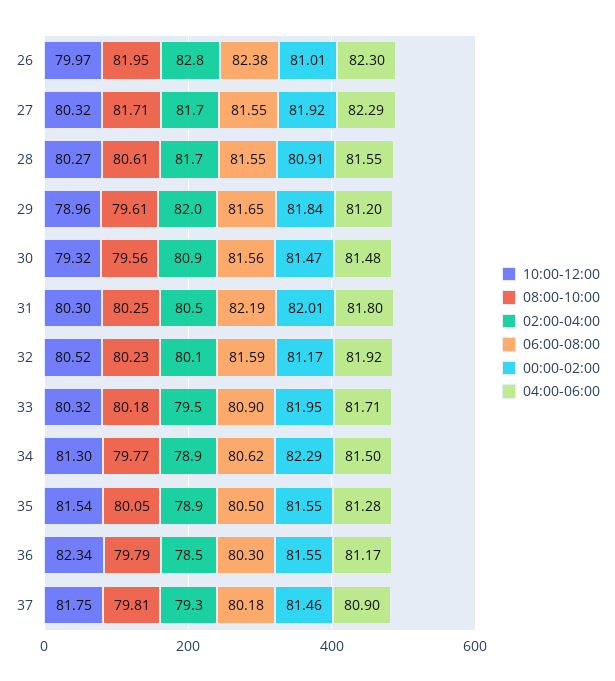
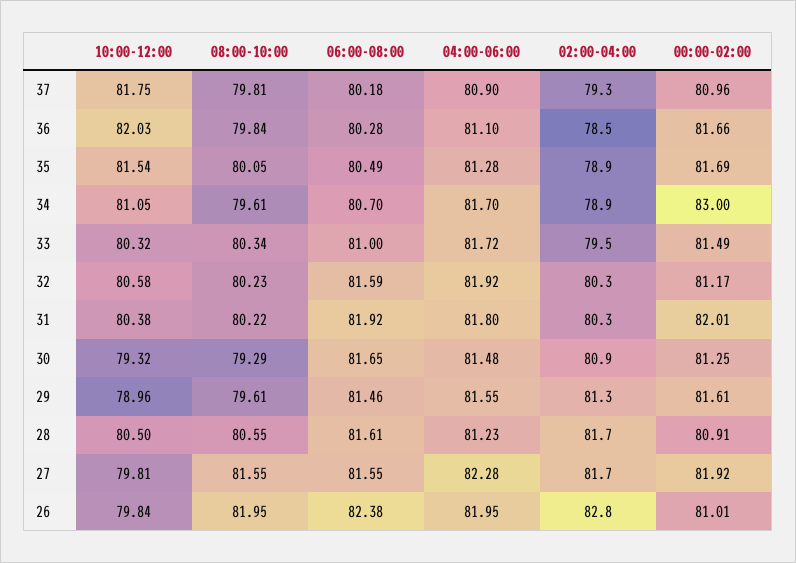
  {
    "10:00-12:00": {
-     "26": 79.97,
+     "26": 79.84,
-     "27": 80.32,
+     "27": 79.81,
-     "28": 80.27,
+     "28": 80.5,
      "29": 78.96,
      "30": 79.32,
-     "31": 80.3,
+     "31": 80.38,
-     "32": 80.52,
+     "32": 80.58,
      "33": 80.32,
-     "34": 81.3,
+     "34": 81.05,
      "35": 81.54,
-     "36": 82.34,
+     "36": 82.03,
      "37": 81.75
    },
    "08:00-10:00": {
      "26": 81.95,
-     "27": 81.71,
+     "27": 81.55,
-     "28": 80.61,
+     "28": 80.55,
      "29": 79.61,
-     "30": 79.56,
+     "30": 79.29,
-     "31": 80.25,
+     "31": 80.22,
      "32": 80.23,
-     "33": 80.18,
+     "33": 80.34,
-     "34": 79.77,
+     "34": 79.61,
      "35": 80.05,
-     "36": 79.79,
+     "36": 79.84,
      "37": 79.81
    },
    "02:00-04:00": {
      "26": 82.8,
      "27": 81.7,
      "28": 81.7,
-     "29": 82,
+     "29": 81.3,
      "30": 80.9,
-     "31": 80.5,
+     "31": 80.3,
-     "32": 80.1,
+     "32": 80.3,
      "33": 79.5,
      "34": 78.9,
      "35": 78.9,
      "36": 78.5,
      "37": 79.3
    },
    "06:00-08:00": {
      "26": 82.38,
      "27": 81.55,
-     "28": 81.55,
+     "28": 81.61,
-     "29": 81.65,
+     "29": 81.46,
-     "30": 81.56,
+     "30": 81.65,
-     "31": 82.19,
+     "31": 81.92,
      "32": 81.59,
-     "33": 80.9,
+     "33": 81,
-     "34": 80.62,
+     "34": 80.7,
-     "35": 80.5,
+     "35": 80.49,
-     "36": 80.3,
+     "36": 80.28,
      "37": 80.18
    },
    "00:00-02:00": {
      "26": 81.01,
      "27": 81.92,
      "28": 80.91,
-     "29": 81.84,
+     "29": 81.61,
-     "30": 81.47,
+     "30": 81.25,
      "31": 82.01,
      "32": 81.17,
-     "33": 81.95,
+     "33": 81.49,
-     "34": 82.29,
+     "34": 83,
-     "35": 81.55,
+     "35": 81.69,
-     "36": 81.55,
+     "36": 81.66,
-     "37": 81.46
+     "37": 80.96
    },
    "04:00-06:00": {
-     "26": 82.3,
+     "26": 81.95,
-     "27": 82.29,
+     "27": 82.28,
-     "28": 81.55,
+     "28": 81.23,
-     "29": 81.2,
+     "29": 81.55,
      "30": 81.48,
      "31": 81.8,
      "32": 81.92,
-     "33": 81.71,
+     "33": 81.72,
-     "34": 81.5,
+     "34": 81.7,
      "35": 81.28,
-     "36": 81.17,
+     "36": 81.1,
      "37": 80.9
    }
  }

